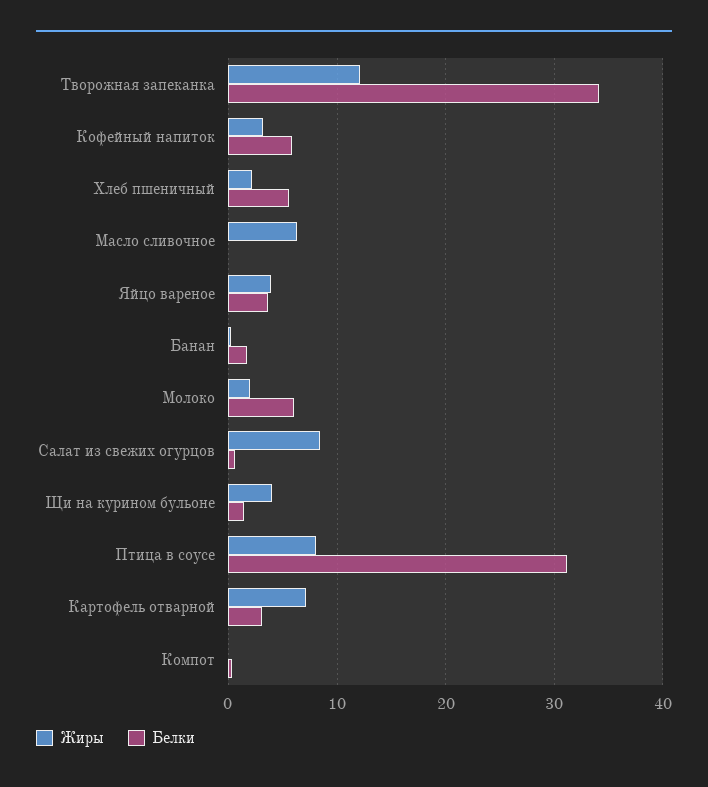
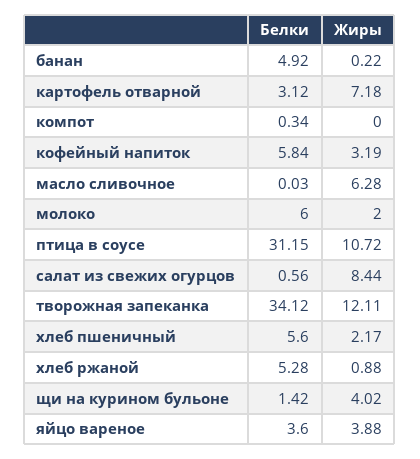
  {
    "Жиры": {
      "Творожная запеканка": 12.11,
      "Кофейный напиток": 3.19,
      "Хлеб пшеничный": 2.17,
      "Масло сливочное": 6.28,
      "Яйцо вареное": 3.88,
      "Банан": 0.22,
      "Молоко": 2,
      "Салат из свежих огурцов": 8.44,
      "Щи на курином бульоне": 4.02,
-     "Птица в соусе": 8,
+     "Птица в соусе": 10.72,
      "Картофель отварной": 7.18,
-     "Компот": 0
+     "Компот": 0,
+     "хлеб ржаной": 0.88
    },
    "Белки": {
      "Творожная запеканка": 34.12,
      "Кофейный напиток": 5.84,
      "Хлеб пшеничный": 5.6,
      "Масло сливочное": 0.03,
      "Яйцо вареное": 3.6,
-     "Банан": 2,
+     "Банан": 4.92,
      "Молоко": 6,
      "Салат из свежих огурцов": 0.56,
      "Щи на курином бульоне": 1.42,
      "Птица в соусе": 31.15,
      "Картофель отварной": 3.12,
-     "Компот": 0.34
+     "Компот": 0.34,
+     "хлеб ржаной": 5.28
    }
  }

